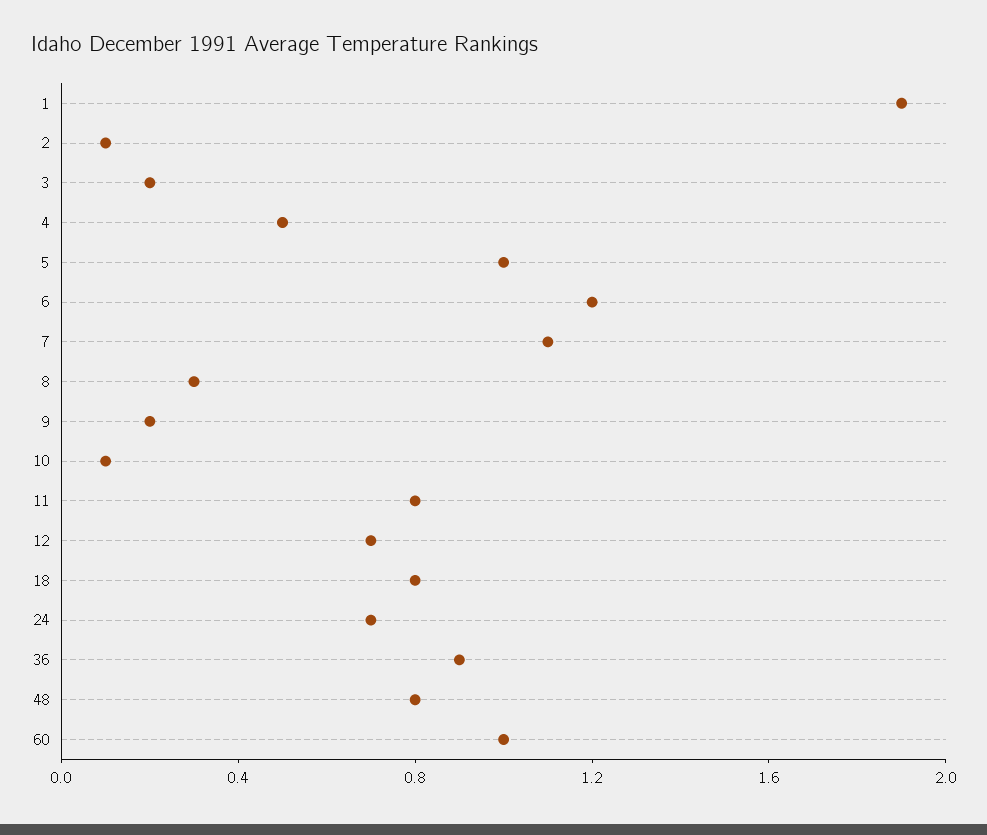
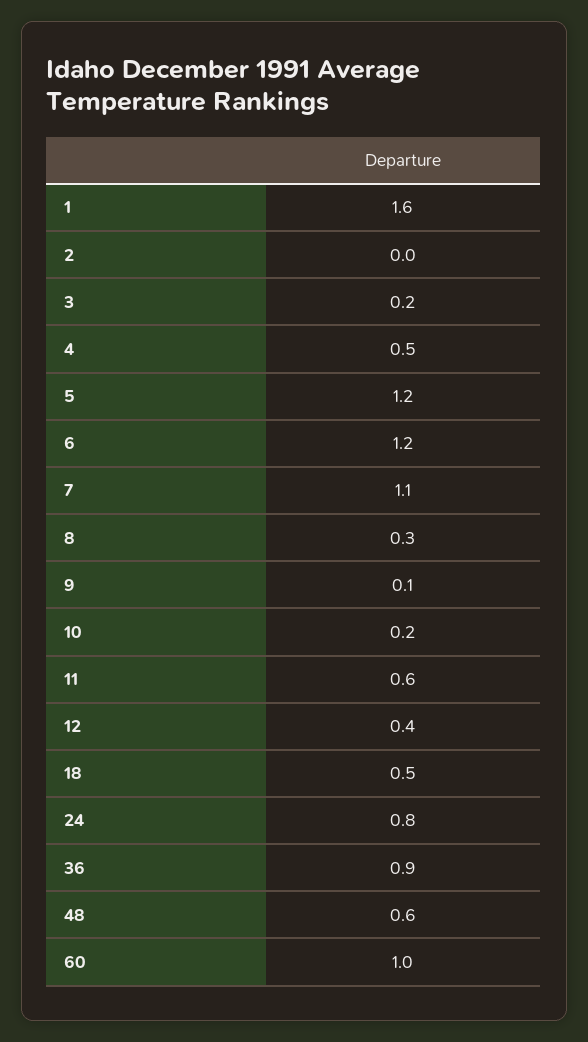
  {
-   "1": 1.9,
+   "1": 1.6,
-   "2": 0.1,
+   "2": 0,
    "3": 0.2,
    "4": 0.5,
-   "5": 1,
+   "5": 1.2,
    "6": 1.2,
    "7": 1.1,
    "8": 0.3,
-   "9": 0.2,
+   "9": 0.1,
-   "10": 0.1,
+   "10": 0.2,
-   "11": 0.8,
+   "11": 0.6,
-   "12": 0.7,
+   "12": 0.4,
-   "18": 0.8,
+   "18": 0.5,
-   "24": 0.7,
+   "24": 0.8,
    "36": 0.9,
-   "48": 0.8,
+   "48": 0.6,
    "60": 1
  }

